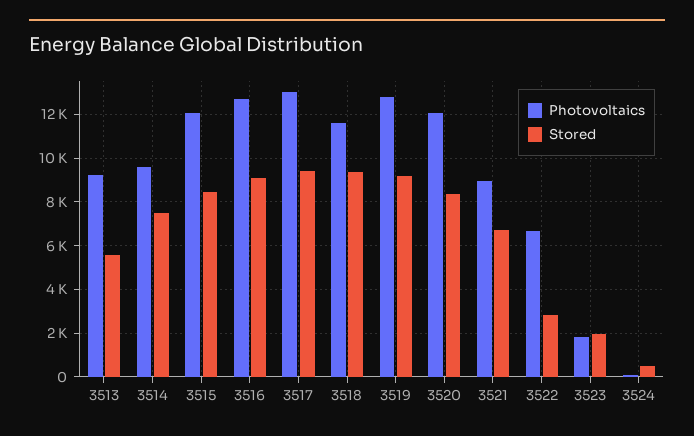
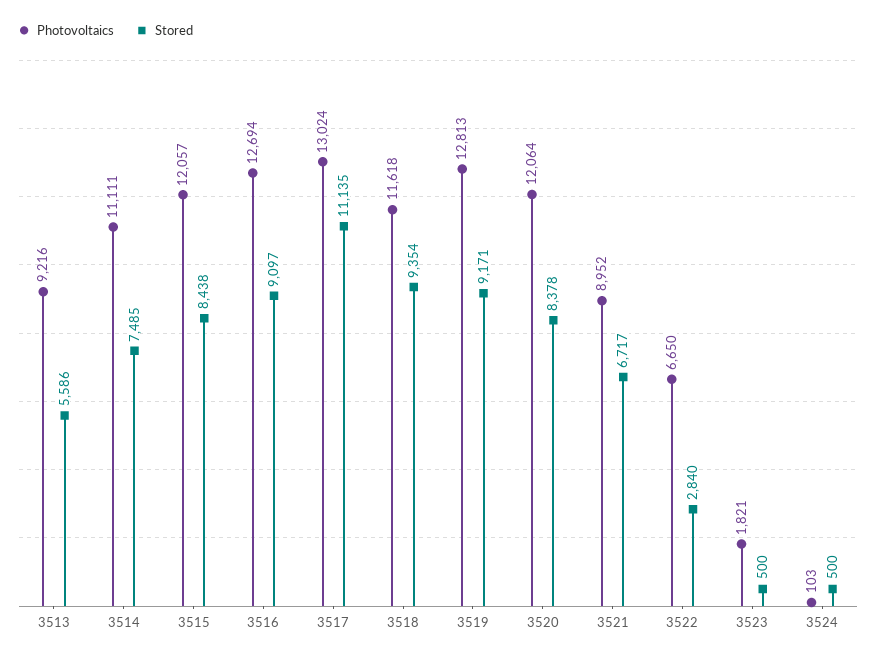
  {
    "Photovoltaics": {
      "3513": 9216,
-     "3514": 9500,
+     "3514": 11111,
      "3515": 12057,
      "3516": 12694,
      "3517": 13024,
      "3518": 11618,
      "3519": 12813,
      "3520": 12064,
      "3521": 8952,
      "3522": 6650,
      "3523": 1821,
      "3524": 103
    },
    "Stored": {
      "3513": 5586,
      "3514": 7485,
      "3515": 8438,
      "3516": 9097,
-     "3517": 9500,
+     "3517": 11135,
      "3518": 9354,
      "3519": 9171,
      "3520": 8378,
      "3521": 6717,
      "3522": 2840,
-     "3523": 2000,
+     "3523": 500,
      "3524": 500
    }
  }

